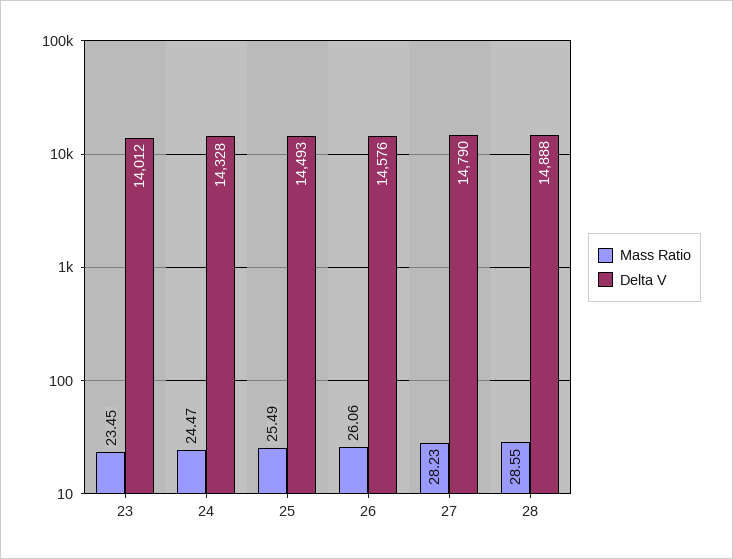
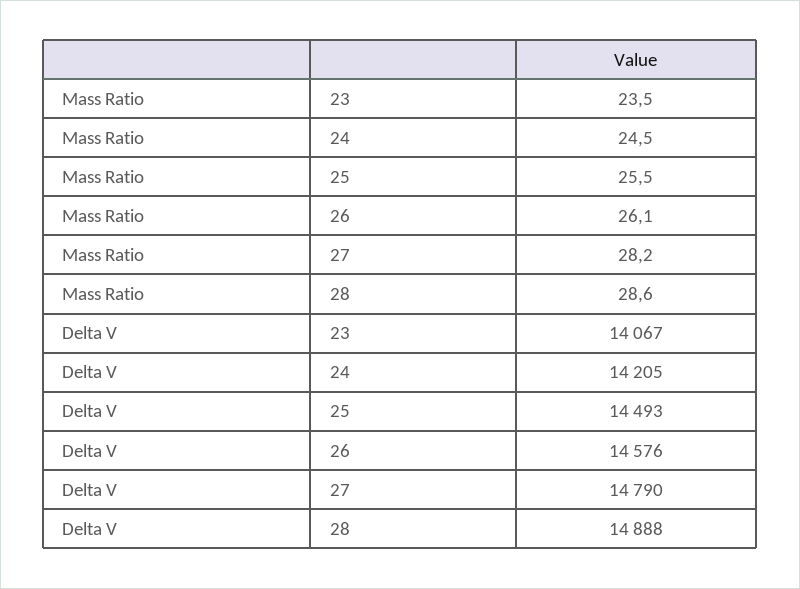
  {
    "Mass Ratio": {
      "23": 23.45,
      "24": 24.47,
      "25": 25.49,
      "26": 26.06,
      "27": 28.23,
      "28": 28.55
    },
    "Delta V": {
-     "23": 14012,
+     "23": 14067,
-     "24": 14328,
+     "24": 14205,
      "25": 14493,
      "26": 14576,
      "27": 14790,
      "28": 14888
    }
  }

